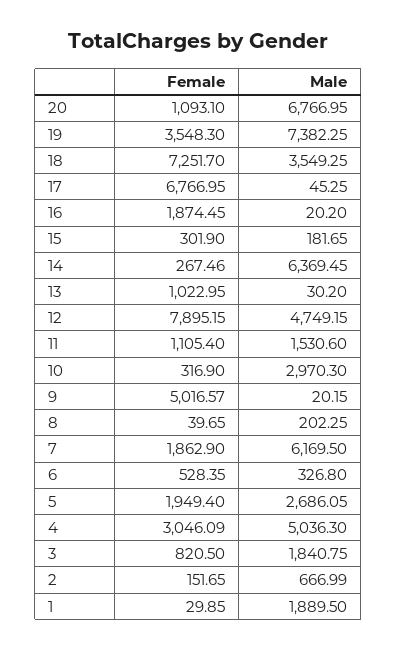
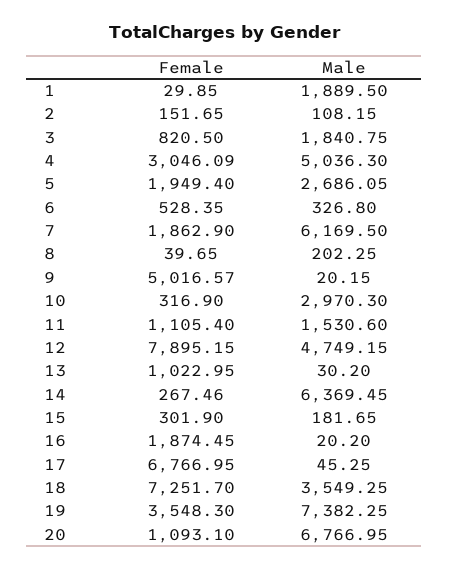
  {
    "Female": {
      "20": 1093.1,
      "19": 3548.3,
      "18": 7251.7,
      "17": 6766.95,
      "16": 1874.45,
      "15": 301.9,
      "14": 267.46,
      "13": 1022.95,
      "12": 7895.15,
      "11": 1105.4,
      "10": 316.9,
      "9": 5016.57,
      "8": 39.65,
      "7": 1862.9,
      "6": 528.35,
      "5": 1949.4,
      "4": 3046.09,
      "3": 820.5,
      "2": 151.65,
      "1": 29.85
    },
    "Male": {
      "20": 6766.95,
      "19": 7382.25,
      "18": 3549.25,
      "17": 45.25,
      "16": 20.2,
      "15": 181.65,
      "14": 6369.45,
      "13": 30.2,
      "12": 4749.15,
      "11": 1530.6,
      "10": 2970.3,
      "9": 20.15,
      "8": 202.25,
      "7": 6169.5,
      "6": 326.8,
      "5": 2686.05,
      "4": 5036.3,
      "3": 1840.75,
-     "2": 666.99,
+     "2": 108.15,
      "1": 1889.5
    }
  }

